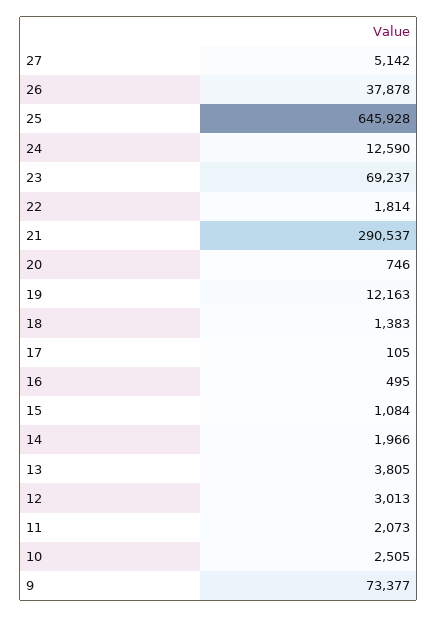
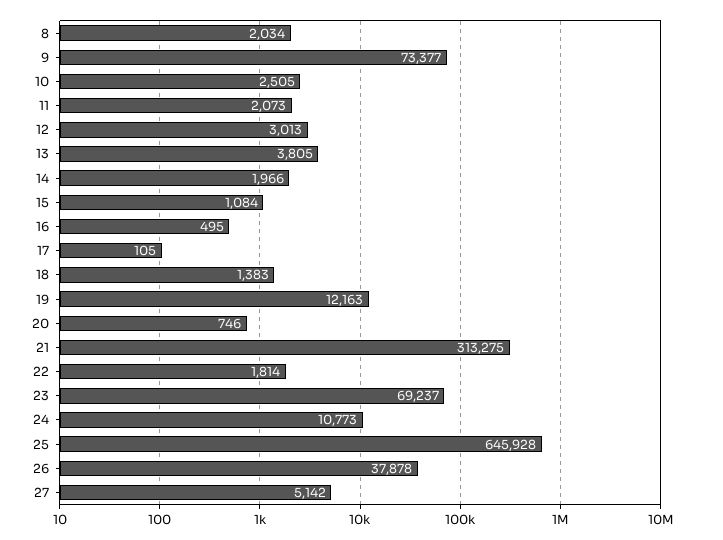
  {
    "27": 5142,
    "26": 37878,
    "25": 645928,
-   "24": 12590,
+   "24": 10773,
    "23": 69237,
    "22": 1814,
-   "21": 290537,
+   "21": 313275,
    "20": 746,
    "19": 12163,
    "18": 1383,
    "17": 105,
    "16": 495,
    "15": 1084,
    "14": 1966,
    "13": 3805,
    "12": 3013,
    "11": 2073,
    "10": 2505,
-   "9": 73377
+   "9": 73377,
+   "8": 2034
  }

